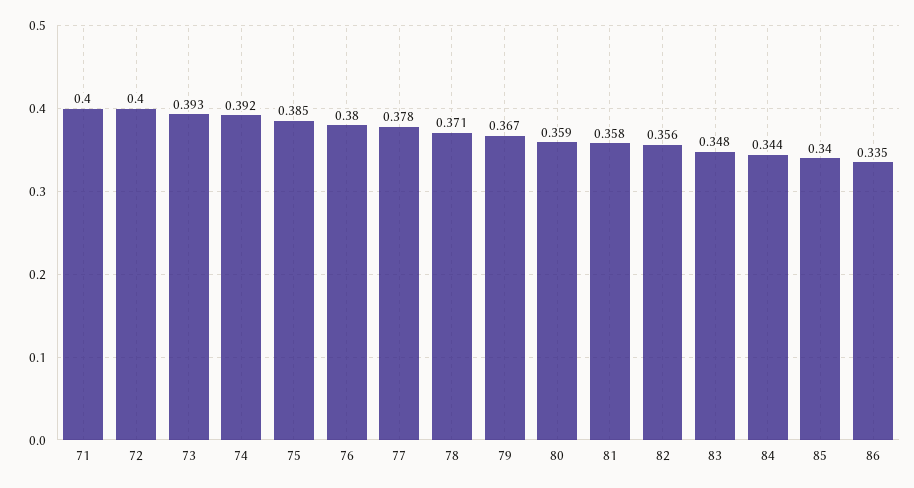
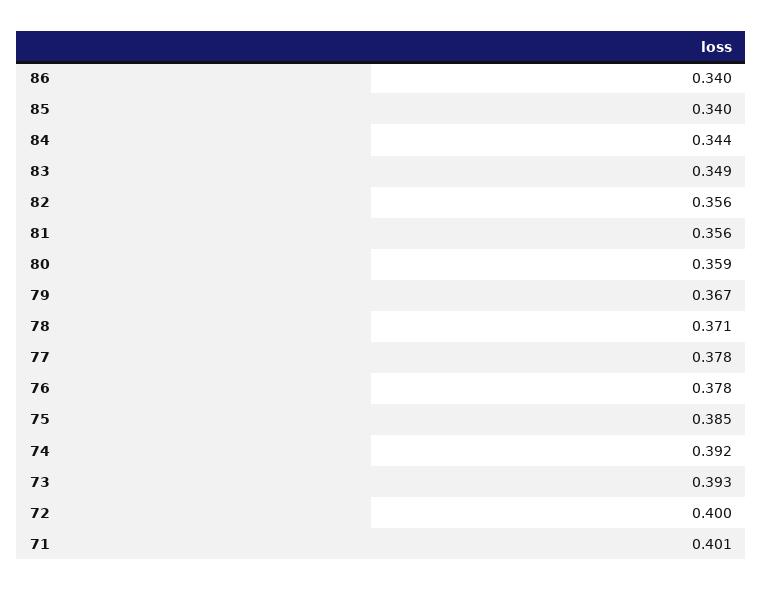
  {
-   "71": 0.4,
+   "71": 0.401,
    "72": 0.4,
    "73": 0.393,
    "74": 0.392,
    "75": 0.385,
-   "76": 0.38,
+   "76": 0.378,
    "77": 0.378,
    "78": 0.371,
    "79": 0.367,
    "80": 0.359,
-   "81": 0.358,
+   "81": 0.356,
    "82": 0.356,
-   "83": 0.348,
+   "83": 0.349,
    "84": 0.344,
    "85": 0.34,
-   "86": 0.335
+   "86": 0.34
  }

